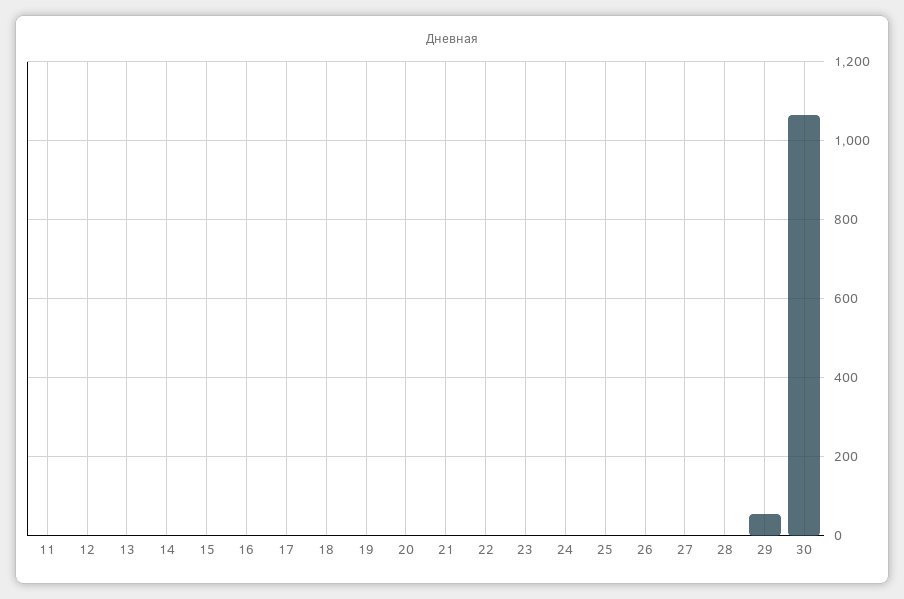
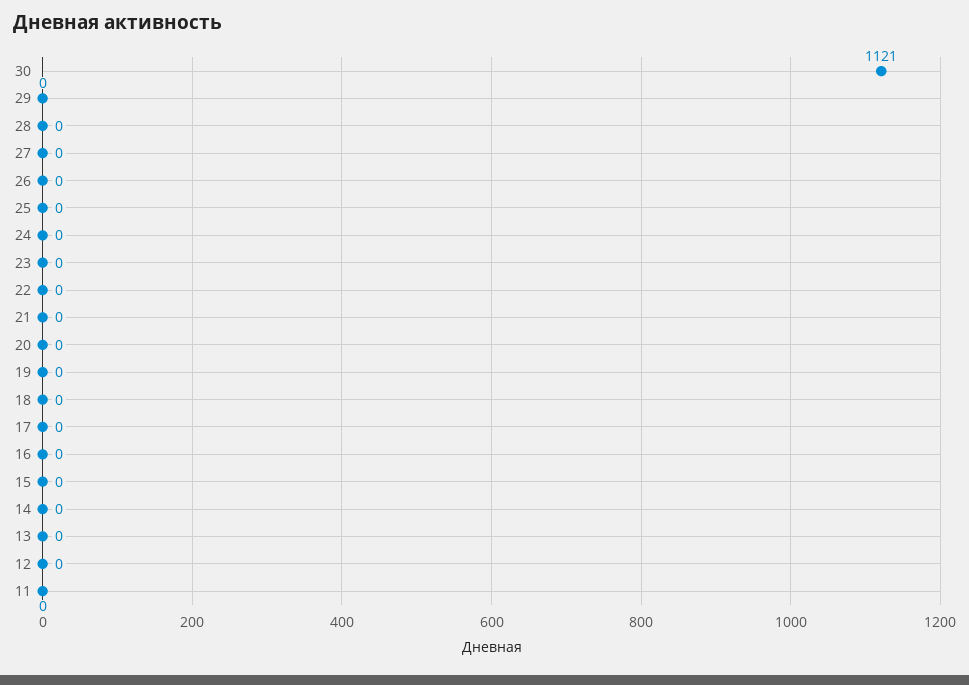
  {
    "11": 0,
    "12": 0,
    "13": 0,
    "14": 0,
    "15": 0,
    "16": 0,
    "17": 0,
    "18": 0,
    "19": 0,
    "20": 0,
    "21": 0,
    "22": 0,
    "23": 0,
    "24": 0,
    "25": 0,
    "26": 0,
    "27": 0,
    "28": 0,
-   "29": 60,
+   "29": 0,
-   "30": 1060
+   "30": 1121
  }

